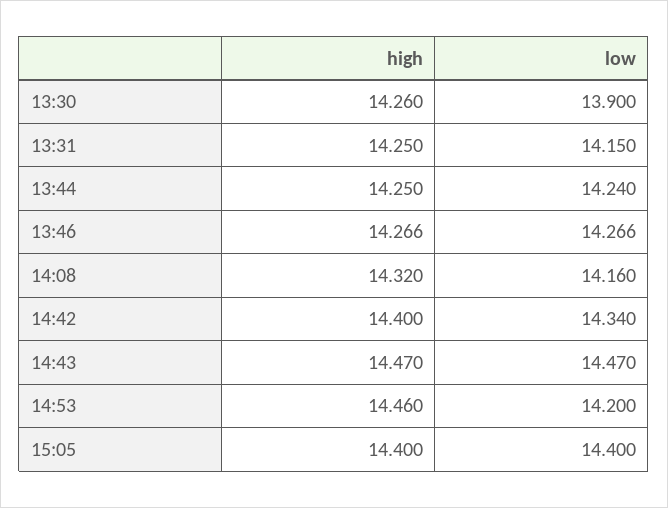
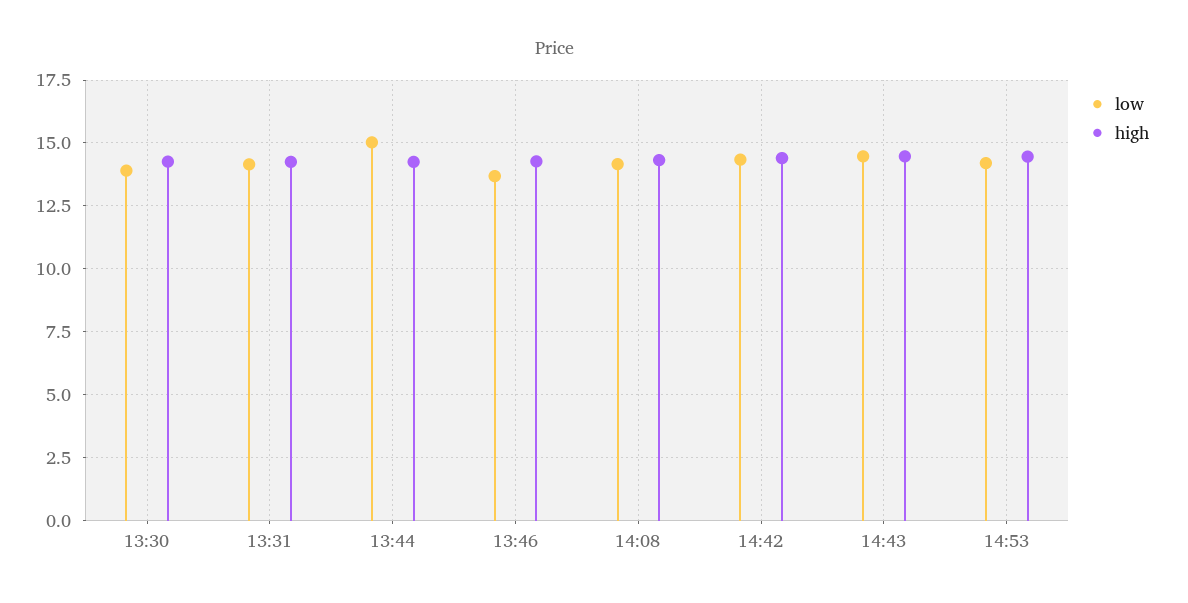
  {
    "high": {
      "13:30": 14.26,
      "13:31": 14.25,
      "13:44": 14.25,
      "13:46": 14.266,
      "14:08": 14.32,
      "14:42": 14.4,
      "14:43": 14.47,
-     "14:53": 14.46,
+     "14:53": 14.46
-     "15:05": 14.4
    },
    "low": {
      "13:30": 13.9,
      "13:31": 14.15,
-     "13:44": 14.24,
+     "13:44": 15,
-     "13:46": 14.266,
+     "13:46": 13.75,
      "14:08": 14.16,
      "14:42": 14.34,
      "14:43": 14.47,
-     "14:53": 14.2,
+     "14:53": 14.2
-     "15:05": 14.4
    }
  }

